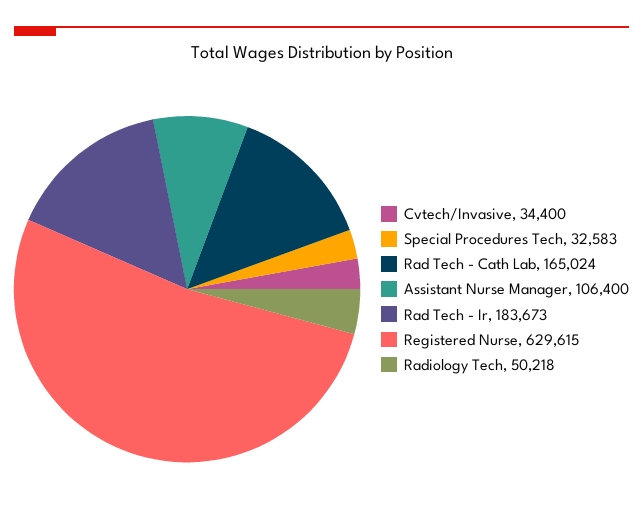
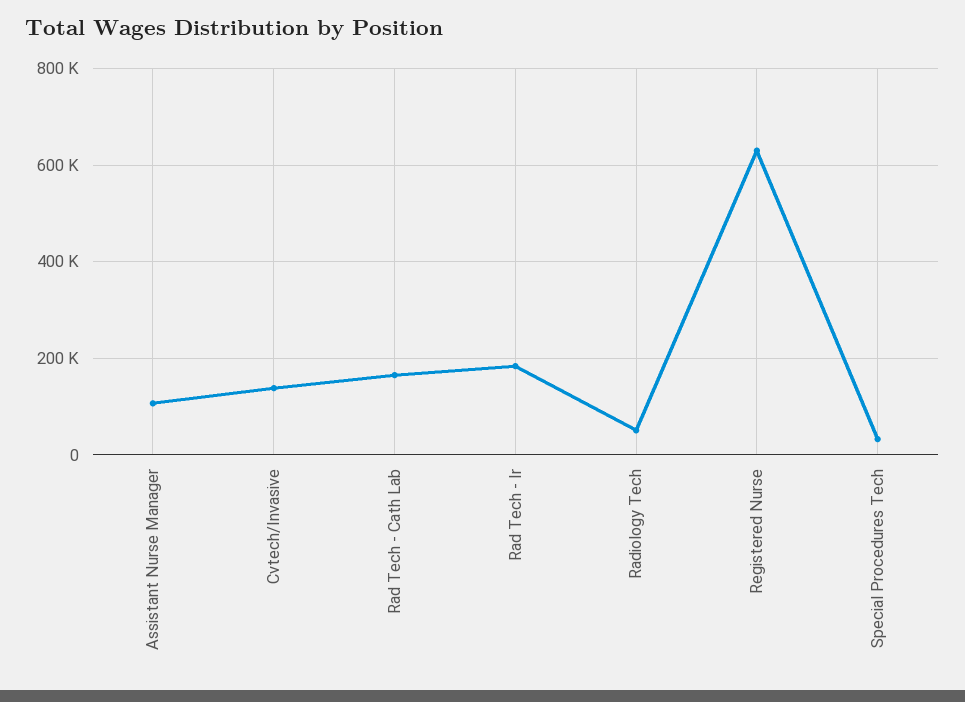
  {
-   "Cvtech/Invasive": 34400,
+   "Cvtech/Invasive": 140000,
    "Special Procedures Tech": 32583,
    "Rad Tech - Cath Lab": 165024,
    "Assistant Nurse Manager": 106400,
    "Rad Tech - Ir": 183673,
    "Registered Nurse": 629615,
    "Radiology Tech": 50218
  }

